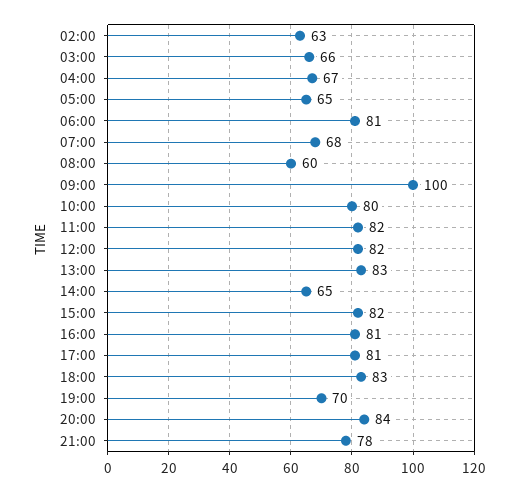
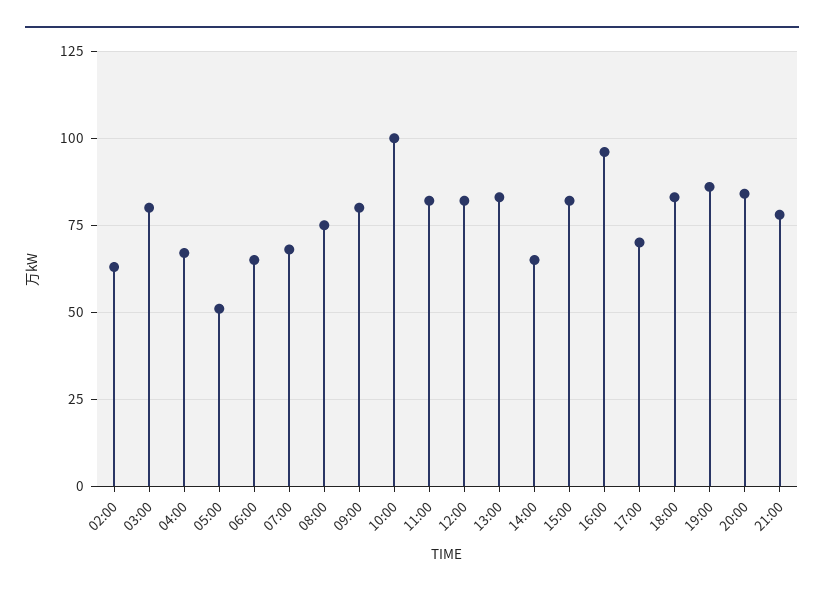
  {
    "02:00": 63,
-   "03:00": 66,
+   "03:00": 80,
    "04:00": 67,
-   "05:00": 65,
+   "05:00": 50,
-   "06:00": 81,
+   "06:00": 65,
    "07:00": 68,
-   "08:00": 60,
+   "08:00": 75,
-   "09:00": 100,
+   "09:00": 80,
-   "10:00": 80,
+   "10:00": 100,
    "11:00": 82,
    "12:00": 82,
    "13:00": 83,
    "14:00": 65,
    "15:00": 82,
-   "16:00": 81,
+   "16:00": 95,
-   "17:00": 81,
+   "17:00": 70,
    "18:00": 83,
-   "19:00": 70,
+   "19:00": 85,
    "20:00": 84,
    "21:00": 78
  }

